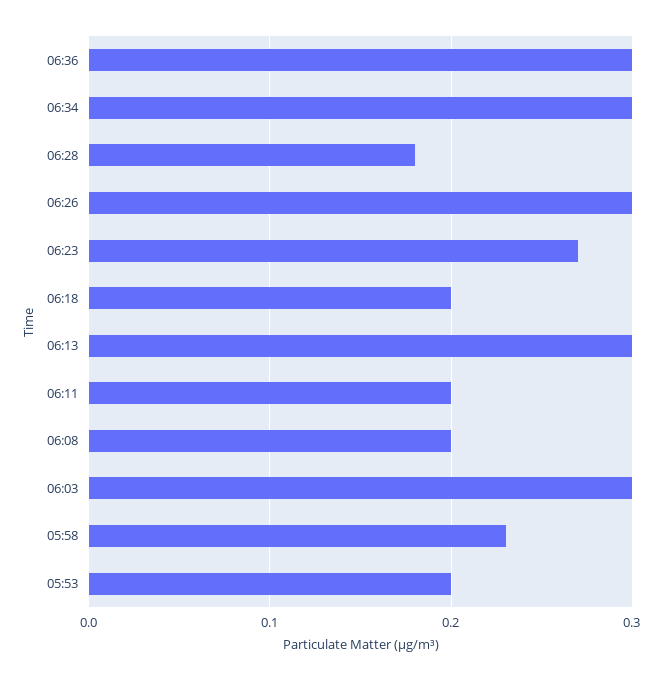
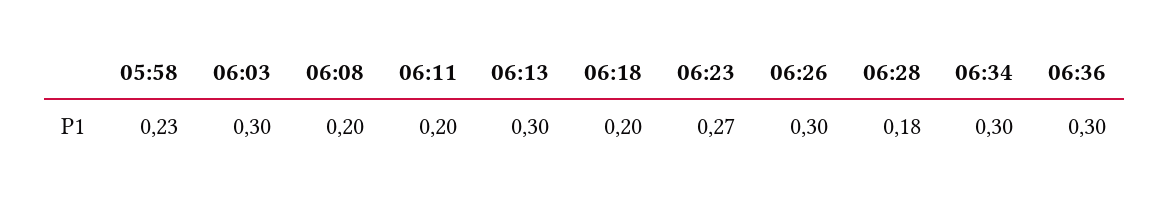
  {
    "06:36": 0.3,
    "06:34": 0.3,
    "06:28": 0.18,
    "06:26": 0.3,
    "06:23": 0.27,
    "06:18": 0.2,
    "06:13": 0.3,
    "06:11": 0.2,
    "06:08": 0.2,
    "06:03": 0.3,
-   "05:58": 0.23,
+   "05:58": 0.23
-   "05:53": 0.2
  }

